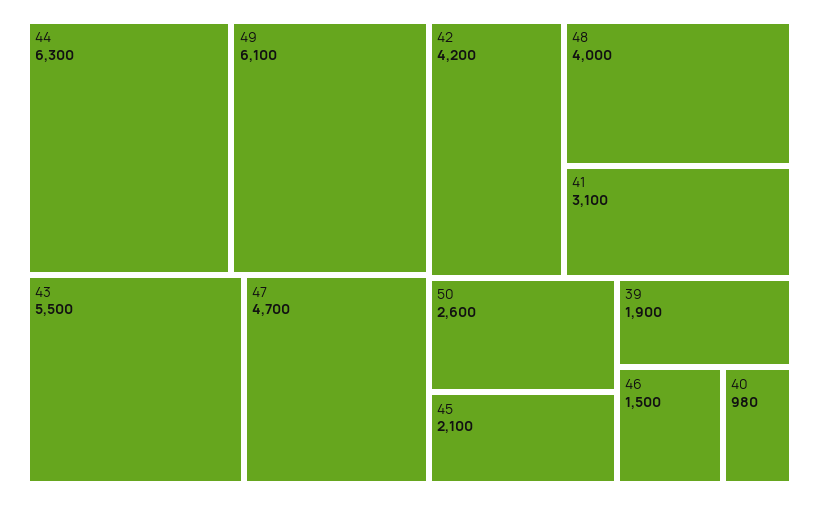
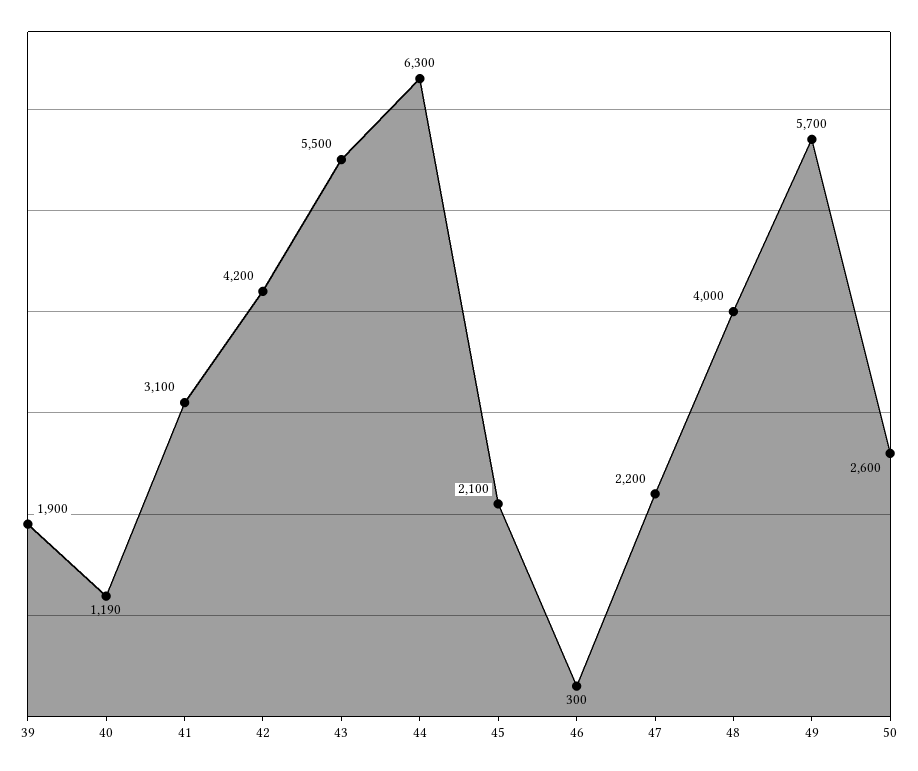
  {
    "44": 6300,
-   "49": 6100,
+   "49": 5700,
    "43": 5500,
-   "47": 4700,
+   "47": 2200,
    "42": 4200,
    "48": 4000,
    "41": 3100,
    "50": 2600,
    "45": 2100,
    "39": 1900,
-   "46": 1500,
+   "46": 300,
-   "40": 980
+   "40": 1190
  }

